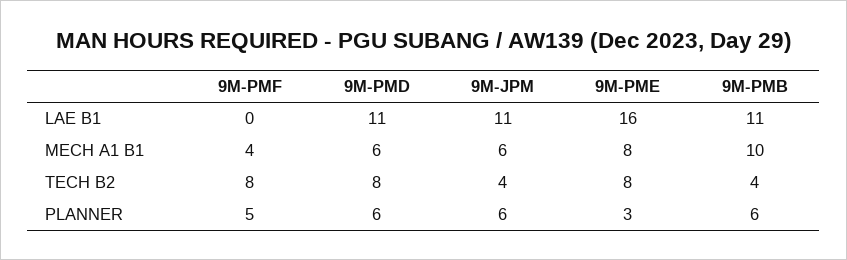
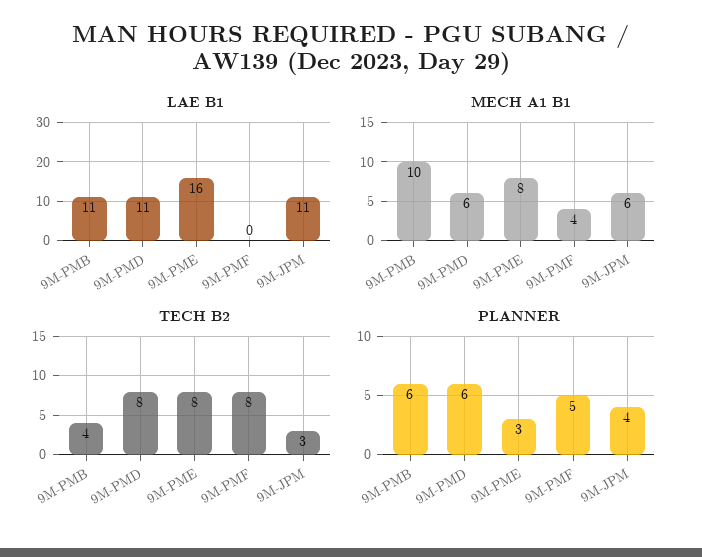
  {
    "LAE B1": {
      "9M-PMF": 0,
      "9M-PMD": 11,
      "9M-JPM": 11,
      "9M-PME": 16,
      "9M-PMB": 11
    },
    "MECH A1 B1": {
      "9M-PMF": 4,
      "9M-PMD": 6,
      "9M-JPM": 6,
      "9M-PME": 8,
      "9M-PMB": 10
    },
    "TECH B2": {
      "9M-PMF": 8,
      "9M-PMD": 8,
-     "9M-JPM": 4,
+     "9M-JPM": 3,
      "9M-PME": 8,
      "9M-PMB": 4
    },
    "PLANNER": {
      "9M-PMF": 5,
      "9M-PMD": 6,
-     "9M-JPM": 6,
+     "9M-JPM": 4,
      "9M-PME": 3,
      "9M-PMB": 6
    }
  }

